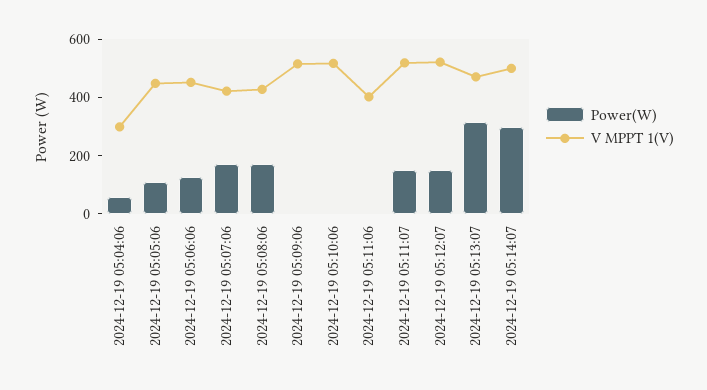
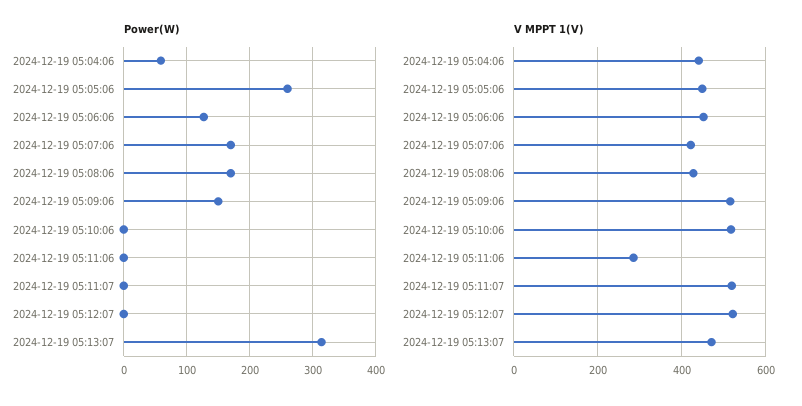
  {
    "Power(W)": {
      "2024-12-19 05:04:06": 60,
-     "2024-12-19 05:05:06": 100,
+     "2024-12-19 05:05:06": 260,
      "2024-12-19 05:06:06": 130,
      "2024-12-19 05:07:06": 170,
      "2024-12-19 05:08:06": 170,
-     "2024-12-19 05:09:06": 0,
+     "2024-12-19 05:09:06": 150,
      "2024-12-19 05:10:06": 0,
      "2024-12-19 05:11:06": 0,
-     "2024-12-19 05:11:07": 150,
+     "2024-12-19 05:11:07": 0,
-     "2024-12-19 05:12:07": 150,
+     "2024-12-19 05:12:07": 0,
-     "2024-12-19 05:13:07": 310,
+     "2024-12-19 05:13:07": 310
-     "2024-12-19 05:14:07": 300
    },
    "V MPPT 1(V)": {
-     "2024-12-19 05:04:06": 300,
+     "2024-12-19 05:04:06": 440,
      "2024-12-19 05:05:06": 440,
      "2024-12-19 05:06:06": 460,
      "2024-12-19 05:07:06": 420,
      "2024-12-19 05:08:06": 420,
      "2024-12-19 05:09:06": 520,
      "2024-12-19 05:10:06": 520,
-     "2024-12-19 05:11:06": 400,
+     "2024-12-19 05:11:06": 280,
      "2024-12-19 05:11:07": 520,
      "2024-12-19 05:12:07": 520,
-     "2024-12-19 05:13:07": 480,
+     "2024-12-19 05:13:07": 480
-     "2024-12-19 05:14:07": 500
    }
  }

